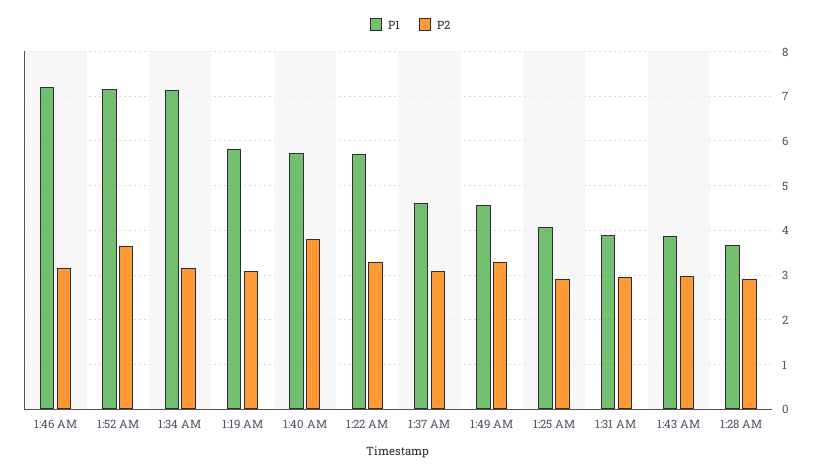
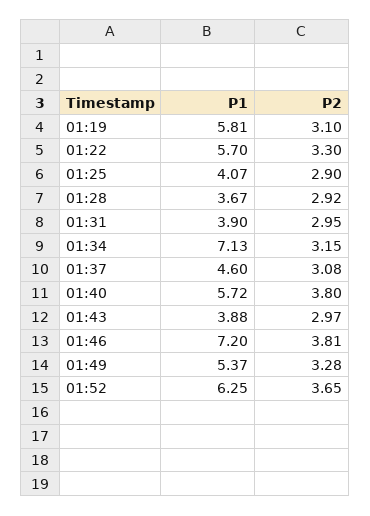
  {
    "P1": {
      "1:46 AM": 7.2,
-     "1:52 AM": 7.2,
+     "1:52 AM": 6.25,
      "1:34 AM": 7.13,
      "1:19 AM": 5.81,
      "1:40 AM": 5.72,
      "1:22 AM": 5.7,
      "1:37 AM": 4.6,
-     "1:49 AM": 4.6,
+     "1:49 AM": 5.37,
      "1:25 AM": 4.07,
      "1:31 AM": 3.9,
      "1:43 AM": 3.88,
      "1:28 AM": 3.67
    },
    "P2": {
-     "1:46 AM": 3.2,
+     "1:46 AM": 3.81,
      "1:52 AM": 3.65,
      "1:34 AM": 3.15,
      "1:19 AM": 3.1,
      "1:40 AM": 3.8,
      "1:22 AM": 3.3,
      "1:37 AM": 3.08,
      "1:49 AM": 3.28,
      "1:25 AM": 2.9,
      "1:31 AM": 2.95,
      "1:43 AM": 2.97,
      "1:28 AM": 2.92
    }
  }

